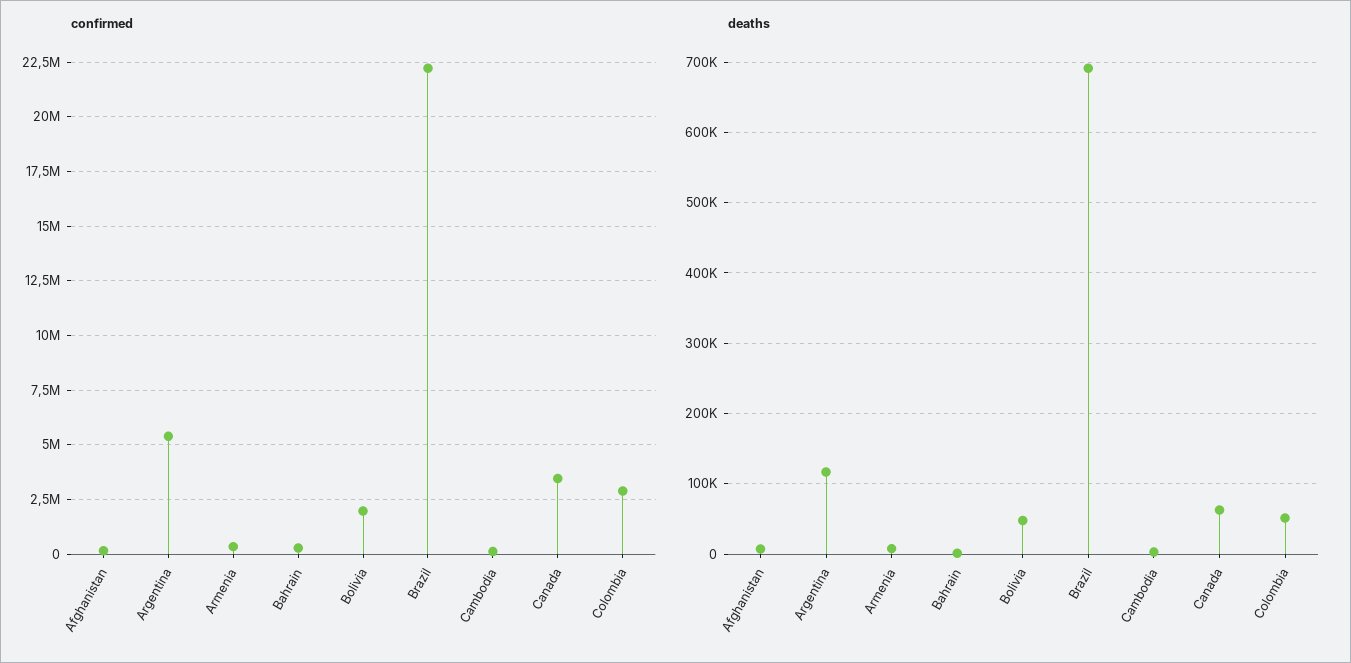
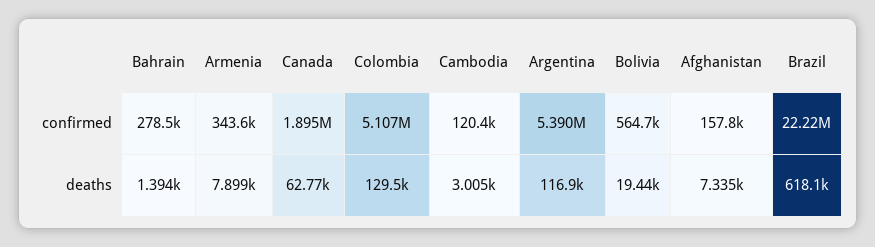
  {
    "confirmed": {
      "Afghanistan": 157800,
      "Argentina": 5390000,
      "Armenia": 343600,
      "Bahrain": 278500,
-     "Bolivia": 2000000,
+     "Bolivia": 564700,
      "Brazil": 22220000,
      "Cambodia": 120400,
-     "Canada": 3500000,
+     "Canada": 1895000,
-     "Colombia": 3000000
+     "Colombia": 5107000
    },
    "deaths": {
      "Afghanistan": 7335,
      "Argentina": 116900,
      "Armenia": 7899,
      "Bahrain": 1394,
-     "Bolivia": 50000,
+     "Bolivia": 19440,
-     "Brazil": 690000,
+     "Brazil": 618100,
      "Cambodia": 3005,
      "Canada": 62770,
-     "Colombia": 50000
+     "Colombia": 129500
    }
  }

